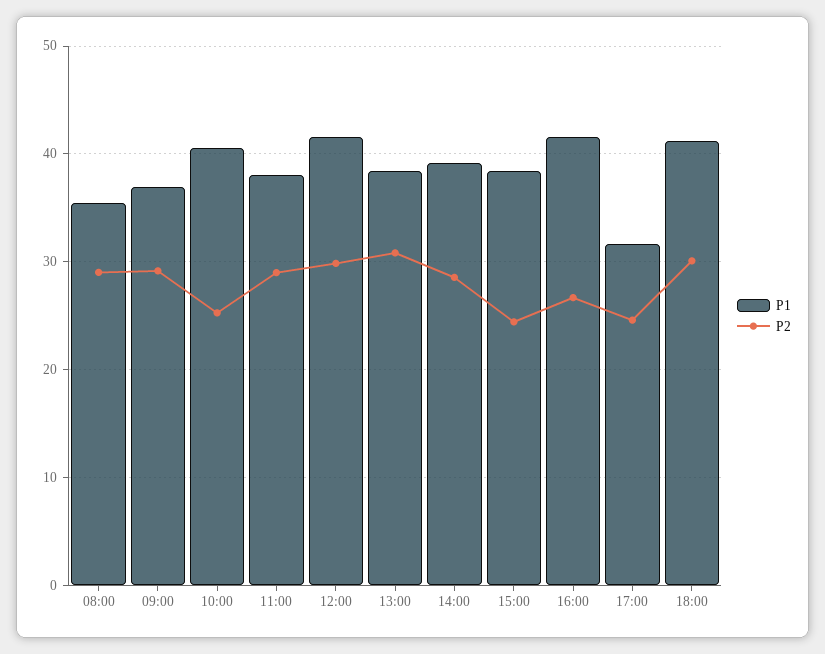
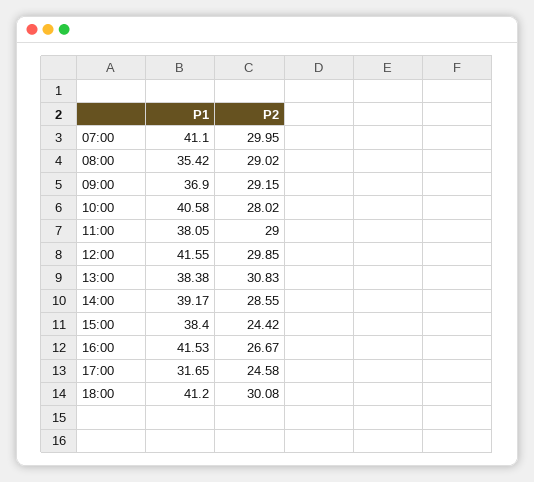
  {
    "P1": {
      "08:00": 35.42,
      "09:00": 36.9,
      "10:00": 40.58,
      "11:00": 38.05,
      "12:00": 41.55,
      "13:00": 38.38,
      "14:00": 39.17,
      "15:00": 38.4,
      "16:00": 41.53,
      "17:00": 31.65,
-     "18:00": 41.2
+     "18:00": 41.2,
+     "07:00": 41.1
    },
    "P2": {
      "08:00": 29.02,
      "09:00": 29.15,
-     "10:00": 25,
+     "10:00": 28.02,
      "11:00": 29,
      "12:00": 29.85,
      "13:00": 30.83,
      "14:00": 28.55,
      "15:00": 24.42,
      "16:00": 26.67,
      "17:00": 24.58,
-     "18:00": 30.08
+     "18:00": 30.08,
+     "07:00": 29.95
    }
  }

